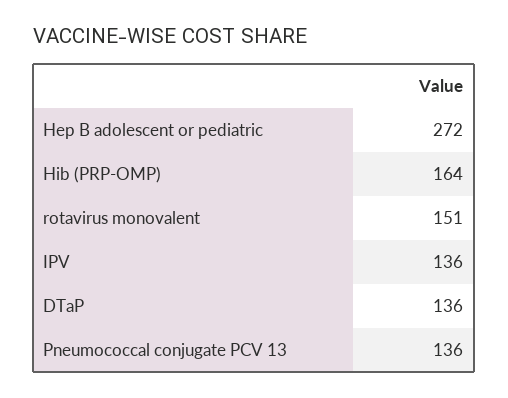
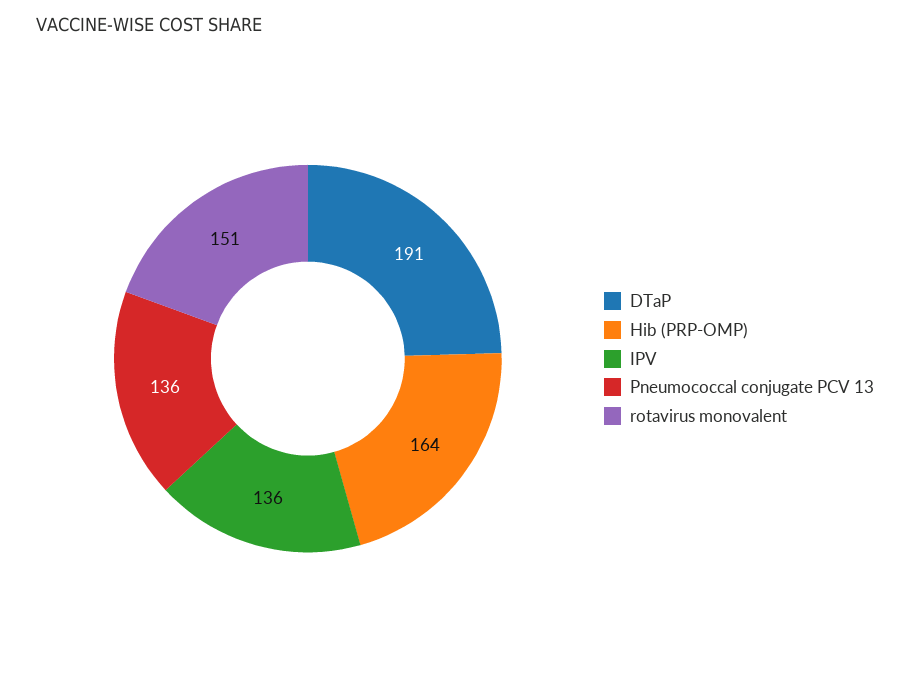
  {
-   "Hep B adolescent or pediatric": 272,
    "Hib (PRP-OMP)": 164,
    "rotavirus monovalent": 151,
    "IPV": 136,
-   "DTaP": 136,
+   "DTaP": 191,
    "Pneumococcal conjugate PCV 13": 136
  }

